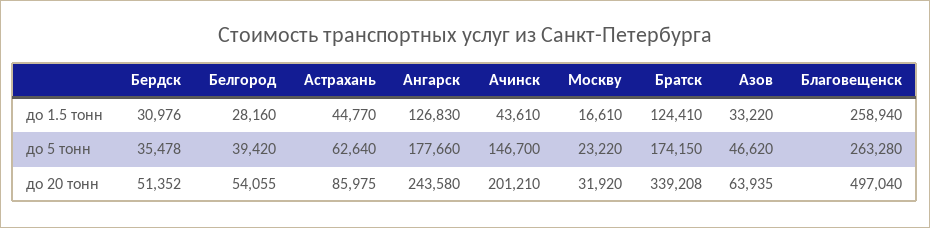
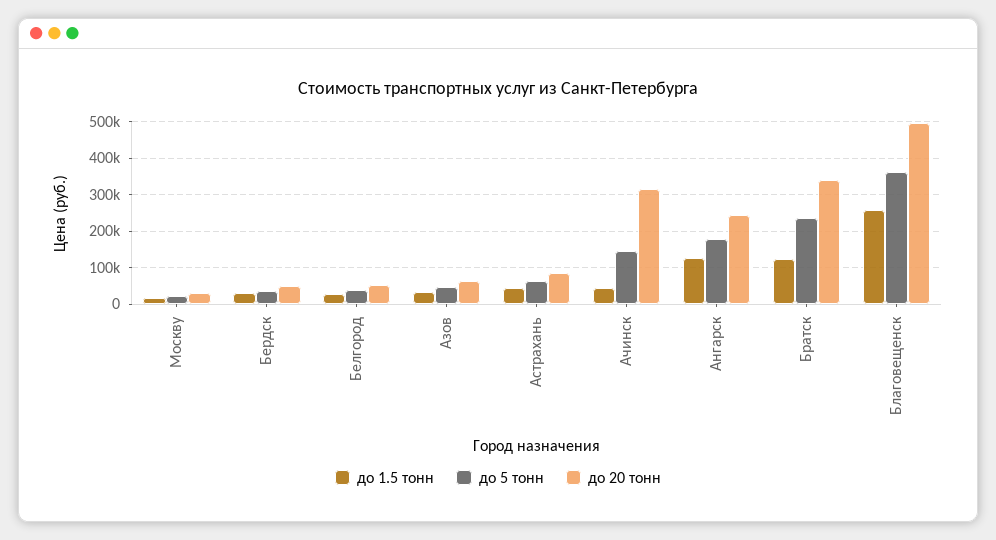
  {
    "до 1.5 тонн": {
      "Бердск": 30976,
      "Белгород": 28160,
      "Астрахань": 44770,
      "Ангарск": 126830,
      "Ачинск": 43610,
      "Москву": 16610,
      "Братск": 124410,
      "Азов": 33220,
      "Благовещенск": 258940
    },
    "до 5 тонн": {
      "Бердск": 35478,
      "Белгород": 39420,
      "Астрахань": 62640,
      "Ангарск": 177660,
      "Ачинск": 146700,
      "Москву": 23220,
-     "Братск": 174150,
+     "Братск": 240000,
      "Азов": 46620,
-     "Благовещенск": 263280
+     "Благовещенск": 360000
    },
    "до 20 тонн": {
      "Бердск": 51352,
      "Белгород": 54055,
      "Астрахань": 85975,
      "Ангарск": 243580,
-     "Ачинск": 201210,
+     "Ачинск": 320000,
      "Москву": 31920,
      "Братск": 339208,
      "Азов": 63935,
      "Благовещенск": 497040
    }
  }

